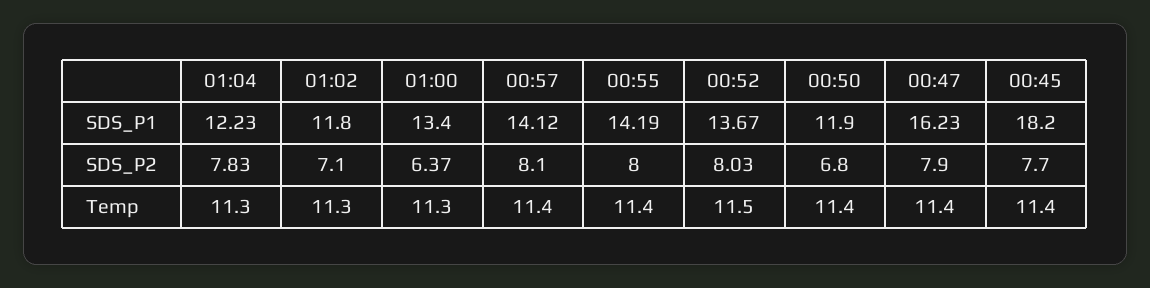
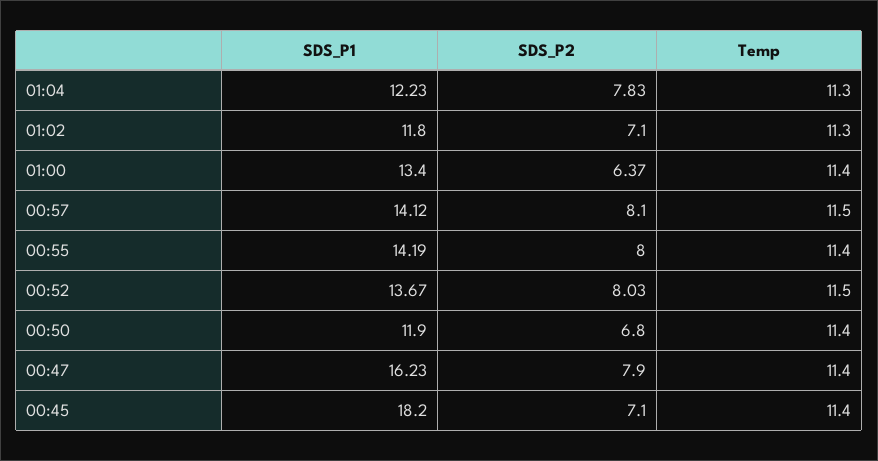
  {
    "01:04": {
      "SDS_P1": 12.23,
      "SDS_P2": 7.83,
      "Temp": 11.3
    },
    "01:02": {
      "SDS_P1": 11.8,
      "SDS_P2": 7.1,
      "Temp": 11.3
    },
    "01:00": {
      "SDS_P1": 13.4,
      "SDS_P2": 6.37,
-     "Temp": 11.3
+     "Temp": 11.4
    },
    "00:57": {
      "SDS_P1": 14.12,
      "SDS_P2": 8.1,
-     "Temp": 11.4
+     "Temp": 11.5
    },
    "00:55": {
      "SDS_P1": 14.19,
      "SDS_P2": 8,
      "Temp": 11.4
    },
    "00:52": {
      "SDS_P1": 13.67,
      "SDS_P2": 8.03,
      "Temp": 11.5
    },
    "00:50": {
      "SDS_P1": 11.9,
      "SDS_P2": 6.8,
      "Temp": 11.4
    },
    "00:47": {
      "SDS_P1": 16.23,
      "SDS_P2": 7.9,
      "Temp": 11.4
    },
    "00:45": {
      "SDS_P1": 18.2,
-     "SDS_P2": 7.7,
+     "SDS_P2": 7.1,
      "Temp": 11.4
    }
  }

